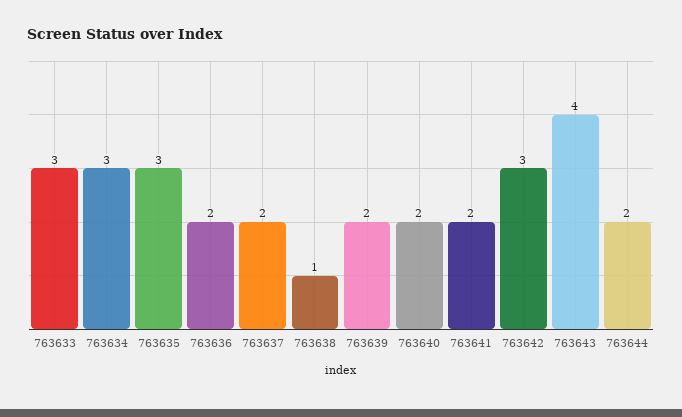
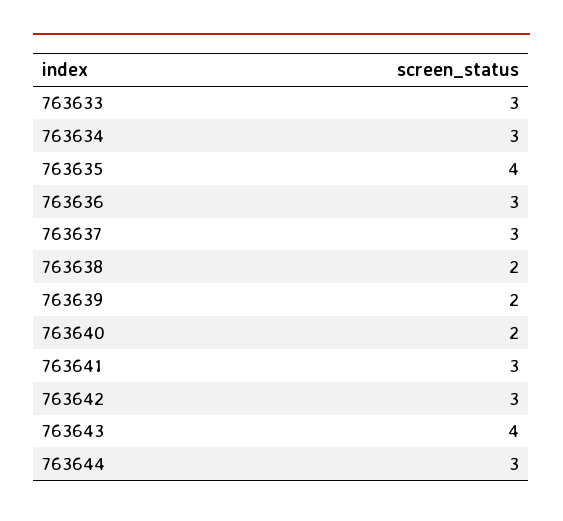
  {
    "763633": 3,
    "763634": 3,
-   "763635": 3,
+   "763635": 4,
-   "763636": 2,
+   "763636": 3,
-   "763637": 2,
+   "763637": 3,
-   "763638": 1,
+   "763638": 2,
    "763639": 2,
    "763640": 2,
-   "763641": 2,
+   "763641": 3,
    "763642": 3,
    "763643": 4,
-   "763644": 2
+   "763644": 3
  }

